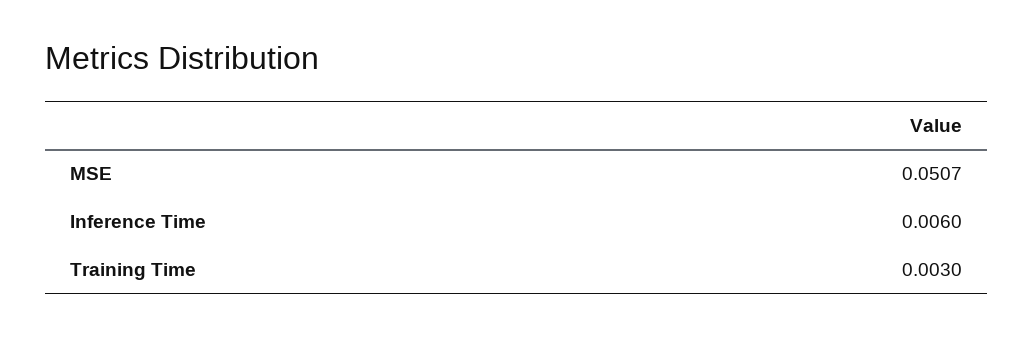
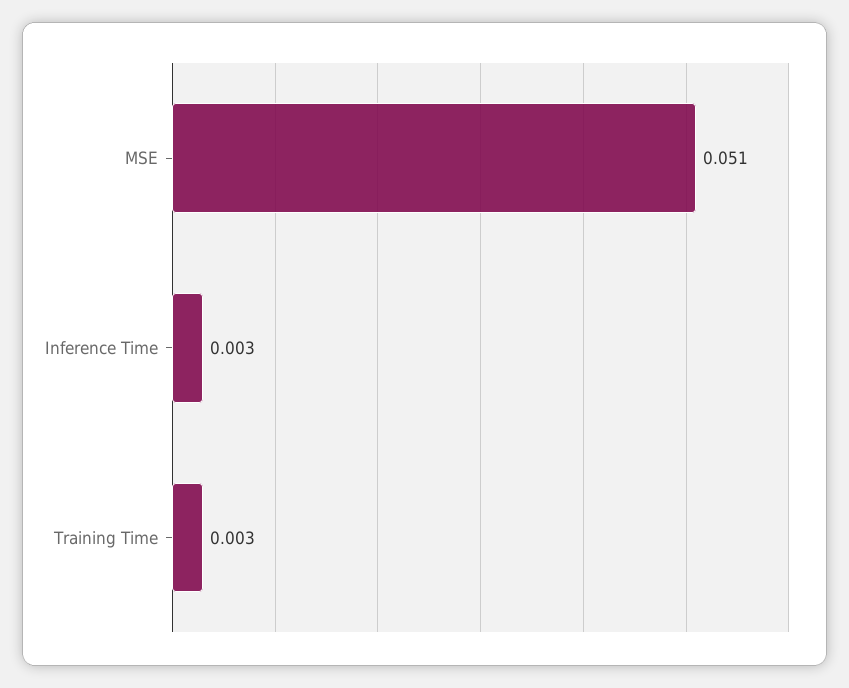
  {
    "MSE": 0.0507,
-   "Inference Time": 0.006,
+   "Inference Time": 0.003,
    "Training Time": 0.003
  }

